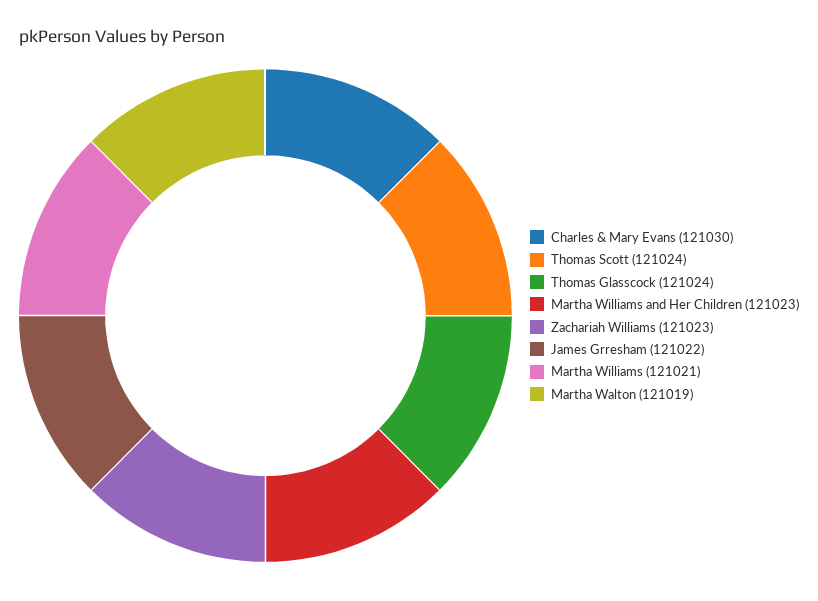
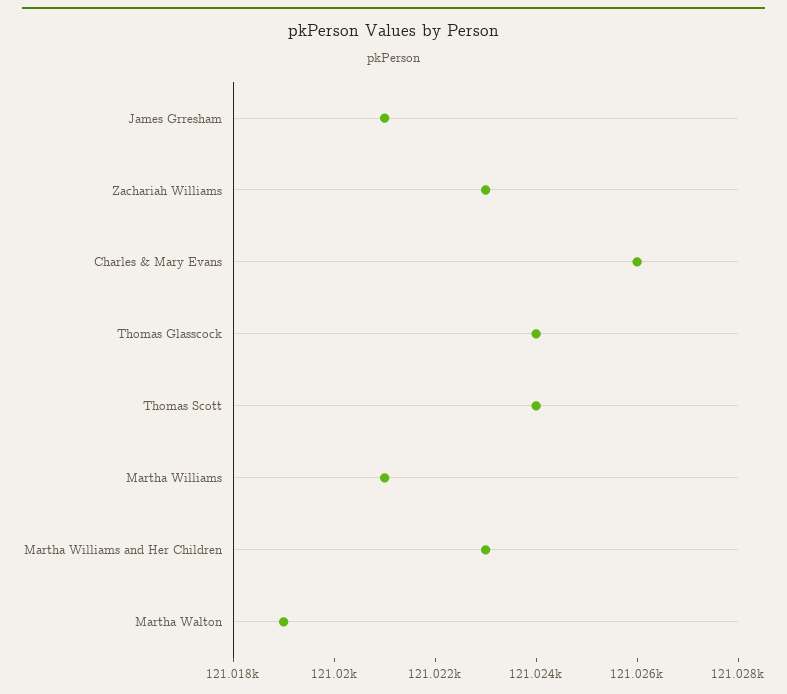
  {
-   "Charles & Mary Evans": 121030,
+   "Charles & Mary Evans": 121026,
    "Thomas Scott": 121024,
    "Thomas Glasscock": 121024,
    "Martha Williams and Her Children": 121023,
    "Zachariah Williams": 121023,
-   "James Grresham": 121022,
+   "James Grresham": 121021,
    "Martha Williams": 121021,
    "Martha Walton": 121019
  }

